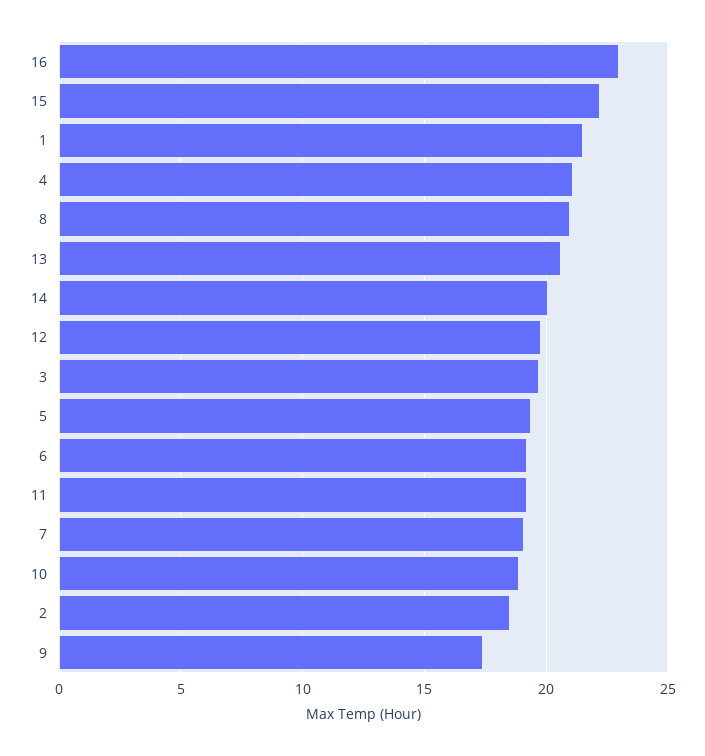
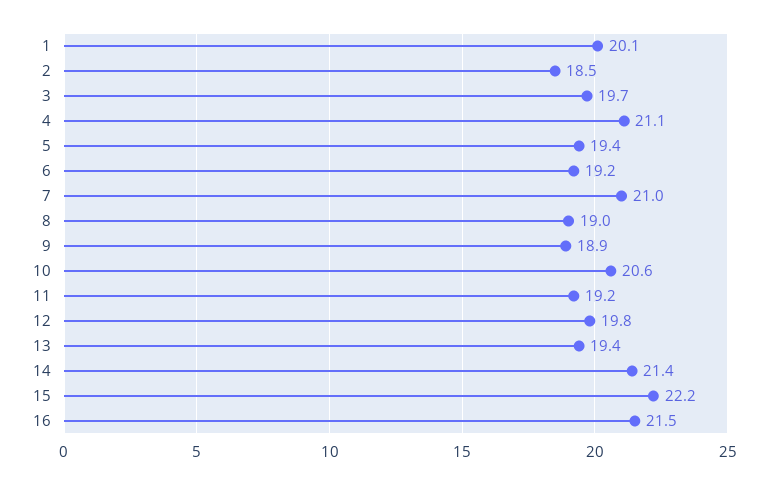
  {
-   "16": 23,
+   "16": 21.5,
    "15": 22.2,
-   "1": 21.5,
+   "1": 20.1,
    "4": 21.1,
-   "8": 21,
+   "8": 19,
-   "13": 20.5,
+   "13": 19.4,
-   "14": 20,
+   "14": 21.4,
    "12": 19.8,
    "3": 19.7,
    "5": 19.4,
    "6": 19.2,
    "11": 19.2,
-   "7": 19,
+   "7": 21,
-   "10": 19,
+   "10": 20.6,
    "2": 18.5,
-   "9": 17.5
+   "9": 18.9
  }

